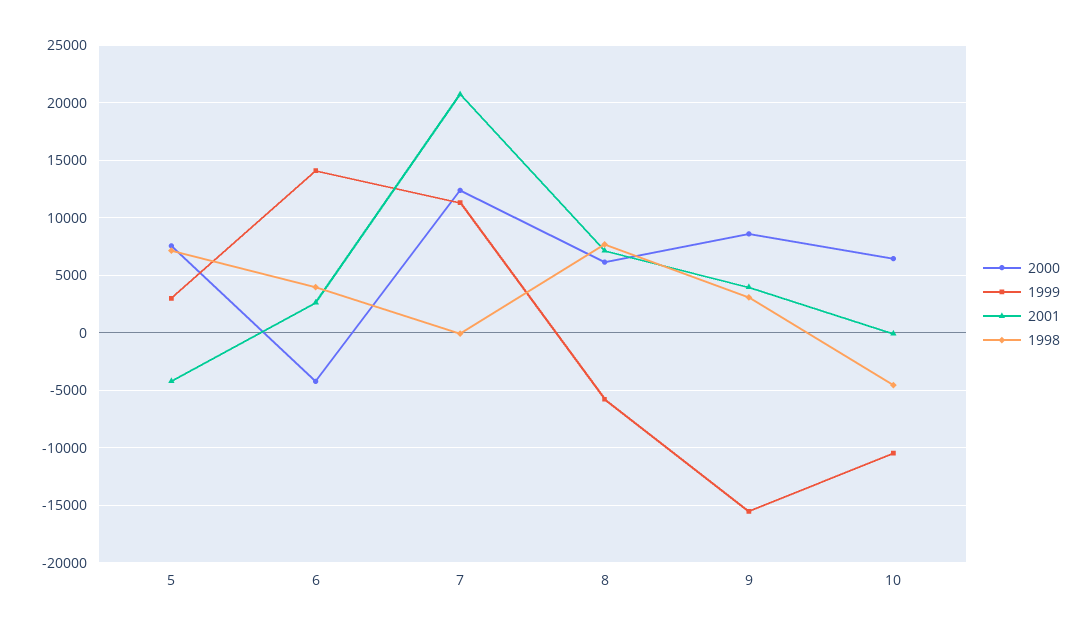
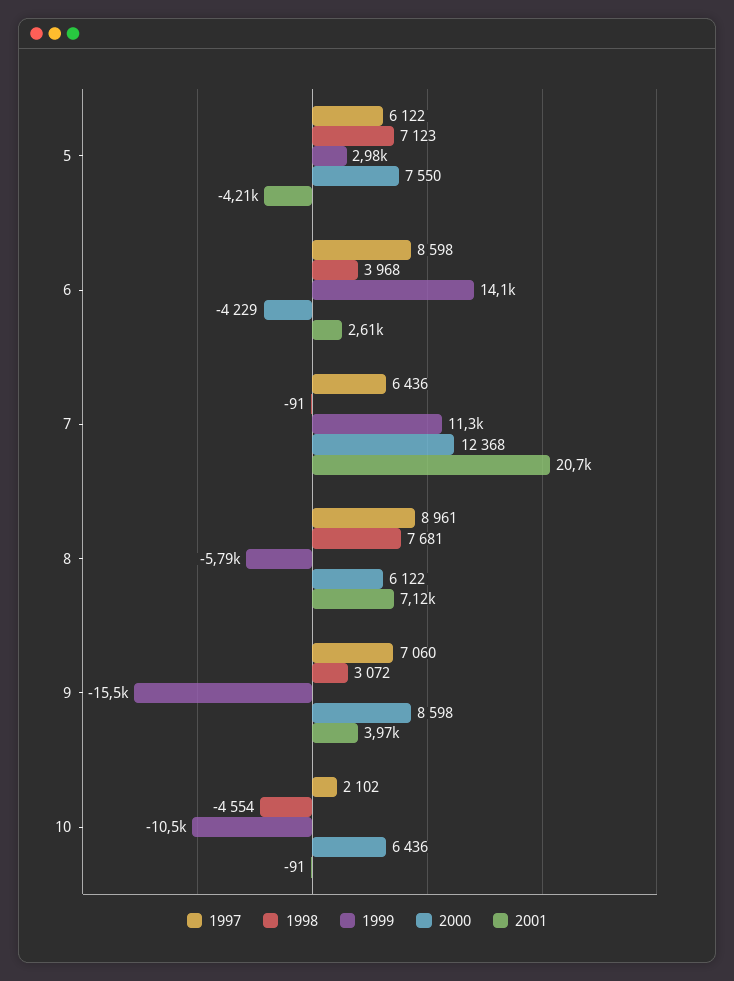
  {
    "2000": {
      "5": 7550,
      "6": -4229,
      "7": 12368,
      "8": 6122,
      "9": 8598,
      "10": 6436
    },
    "1999": {
      "5": 2980,
      "6": 14100,
      "7": 11300,
      "8": -5790,
      "9": -15500,
      "10": -10500
    },
    "2001": {
      "5": -4210,
      "6": 2610,
      "7": 20700,
      "8": 7120,
      "9": 3970,
      "10": -91
    },
    "1998": {
      "5": 7123,
      "6": 3968,
      "7": -91,
      "8": 7681,
      "9": 3072,
      "10": -4554
-   }
+   },
+   "1997": {
+     "5": 6122,
+     "6": 8598,
+     "7": 6436,
+     "8": 8961,
+     "9": 7060,
+     "10": 2102
+   }
  }

